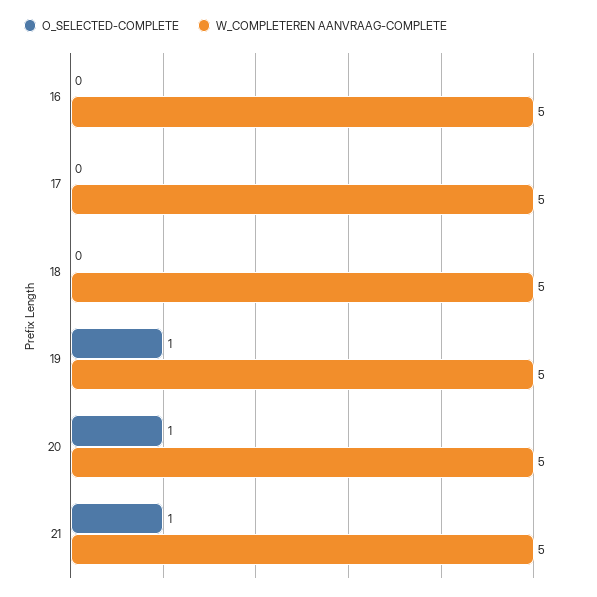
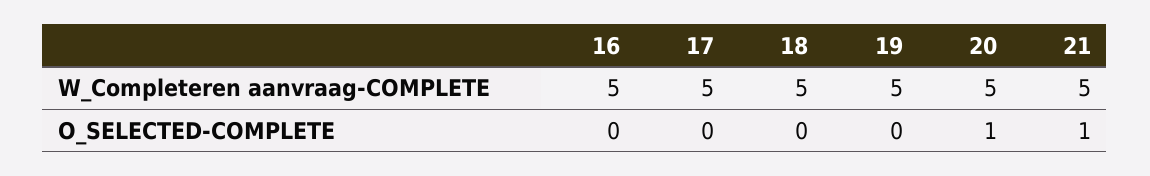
  {
    "O_SELECTED-COMPLETE": {
      "16": 0,
      "17": 0,
      "18": 0,
-     "19": 1,
+     "19": 0,
      "20": 1,
      "21": 1
    },
    "W_COMPLETEREN AANVRAAG-COMPLETE": {
      "16": 5,
      "17": 5,
      "18": 5,
      "19": 5,
      "20": 5,
      "21": 5
    }
  }

